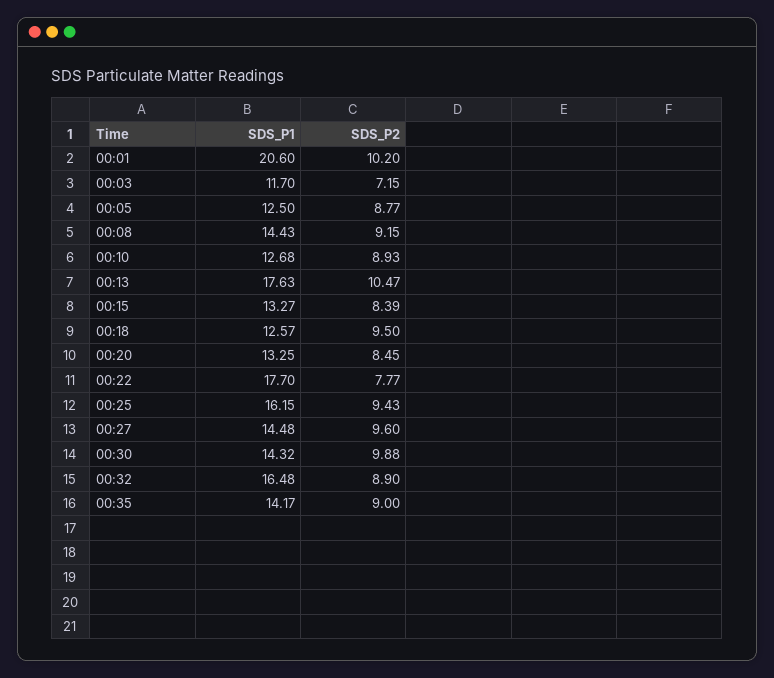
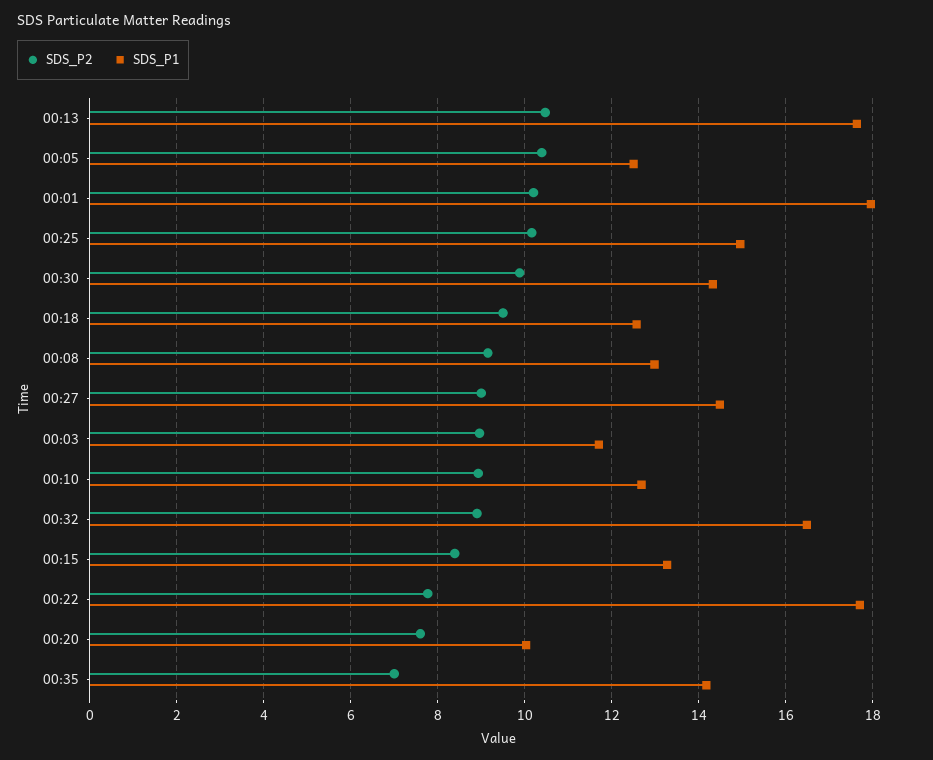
  {
    "SDS_P1": {
-     "00:01": 20.6,
+     "00:01": 18,
      "00:03": 11.7,
      "00:05": 12.5,
-     "00:08": 14.43,
+     "00:08": 13,
      "00:10": 12.68,
      "00:13": 17.63,
      "00:15": 13.27,
      "00:18": 12.57,
-     "00:20": 13.25,
+     "00:20": 10,
      "00:22": 17.7,
-     "00:25": 16.15,
+     "00:25": 15,
      "00:27": 14.48,
      "00:30": 14.32,
      "00:32": 16.48,
      "00:35": 14.17
    },
    "SDS_P2": {
      "00:01": 10.2,
-     "00:03": 7.15,
+     "00:03": 9,
-     "00:05": 8.77,
+     "00:05": 10.4,
      "00:08": 9.15,
      "00:10": 8.93,
      "00:13": 10.47,
      "00:15": 8.39,
      "00:18": 9.5,
-     "00:20": 8.45,
+     "00:20": 7.6,
      "00:22": 7.77,
-     "00:25": 9.43,
+     "00:25": 10.2,
-     "00:27": 9.6,
+     "00:27": 9,
      "00:30": 9.88,
      "00:32": 8.9,
-     "00:35": 9
+     "00:35": 7
    }
  }

